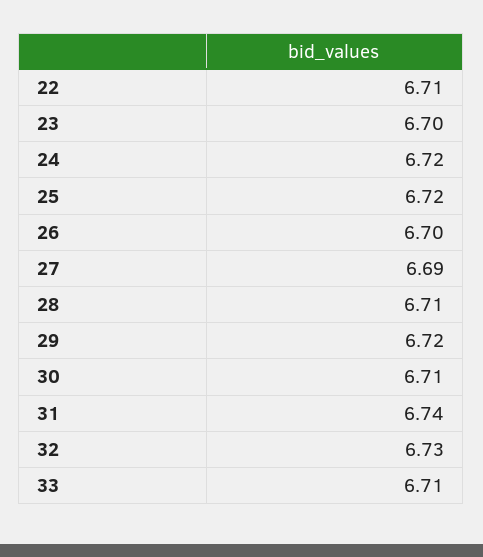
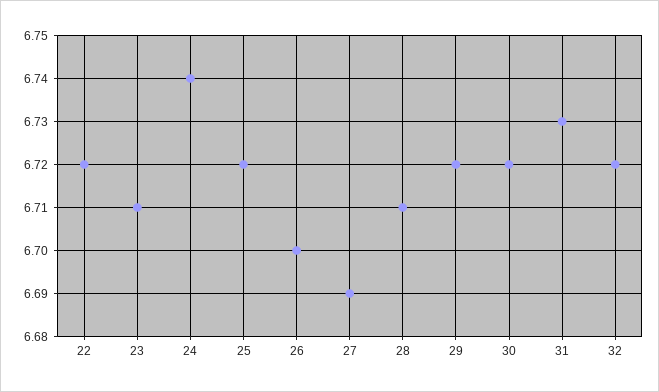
  {
-   "22": 6.71,
+   "22": 6.72,
-   "23": 6.7,
+   "23": 6.71,
-   "24": 6.72,
+   "24": 6.74,
    "25": 6.72,
    "26": 6.7,
    "27": 6.69,
    "28": 6.71,
    "29": 6.72,
-   "30": 6.71,
+   "30": 6.72,
-   "31": 6.74,
+   "31": 6.73,
-   "32": 6.73,
+   "32": 6.72
-   "33": 6.71
  }

